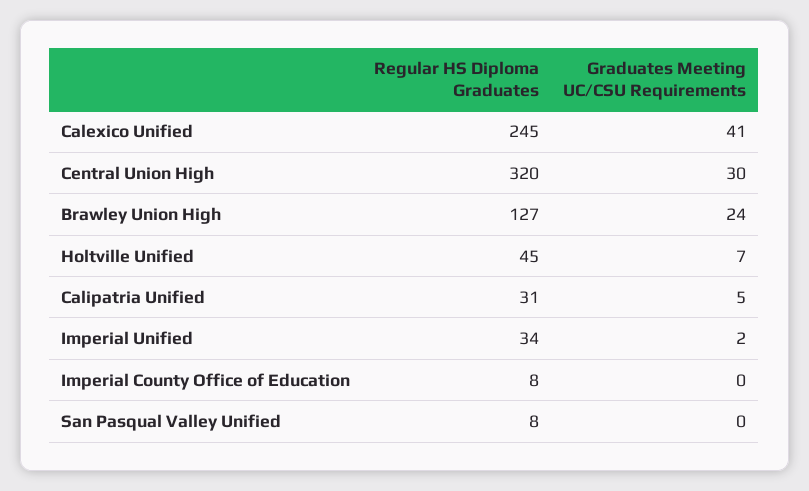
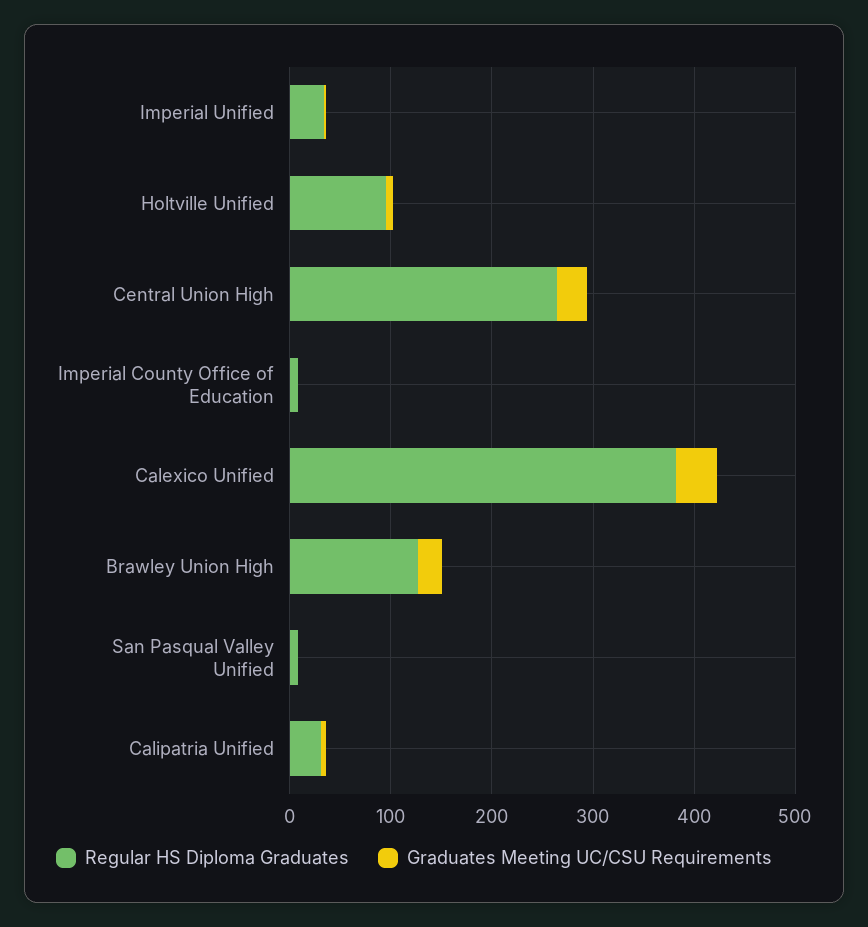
  {
    "Regular HS Diploma Graduates": {
-     "Calexico Unified": 245,
+     "Calexico Unified": 380,
-     "Central Union High": 320,
+     "Central Union High": 260,
      "Brawley Union High": 127,
-     "Holtville Unified": 45,
+     "Holtville Unified": 100,
      "Calipatria Unified": 31,
      "Imperial Unified": 34,
      "Imperial County Office of Education": 8,
      "San Pasqual Valley Unified": 8
    },
    "Graduates Meeting UC/CSU Requirements": {
      "Calexico Unified": 41,
      "Central Union High": 30,
      "Brawley Union High": 24,
      "Holtville Unified": 7,
      "Calipatria Unified": 5,
      "Imperial Unified": 2,
      "Imperial County Office of Education": 0,
      "San Pasqual Valley Unified": 0
    }
  }

